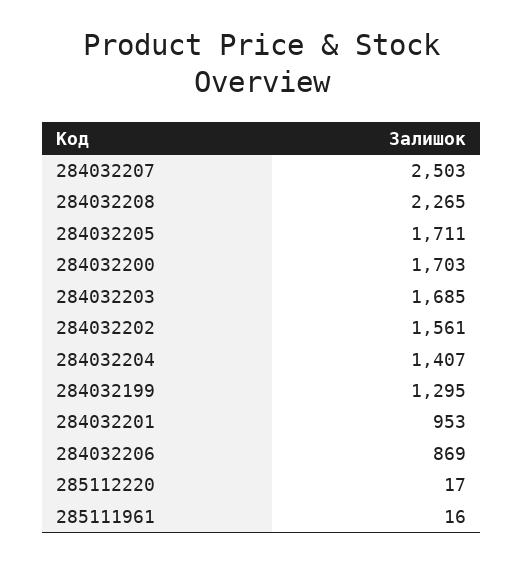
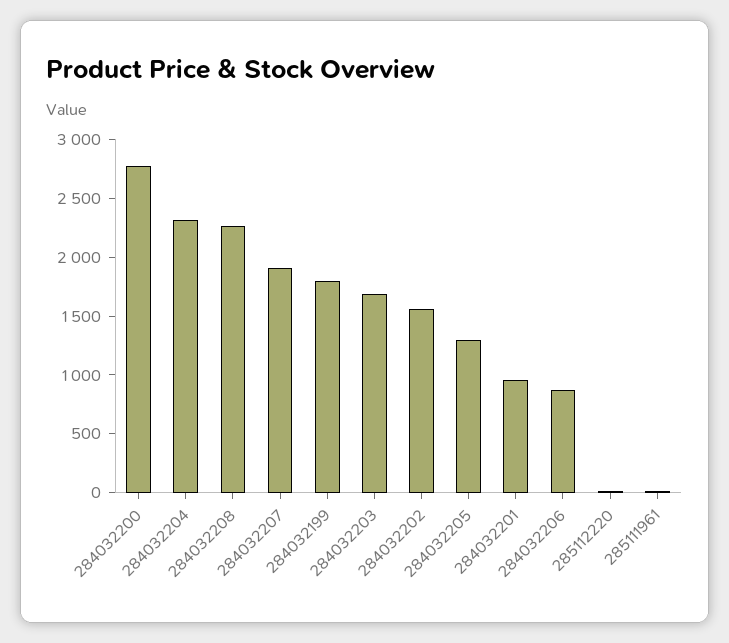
  {
-   "284032207": 2503,
+   "284032207": 1900,
    "284032208": 2265,
-   "284032205": 1711,
+   "284032205": 1300,
-   "284032200": 1703,
+   "284032200": 2800,
    "284032203": 1685,
    "284032202": 1561,
-   "284032204": 1407,
+   "284032204": 2300,
-   "284032199": 1295,
+   "284032199": 1800,
    "284032201": 953,
    "284032206": 869,
    "285112220": 17,
    "285111961": 16
  }

